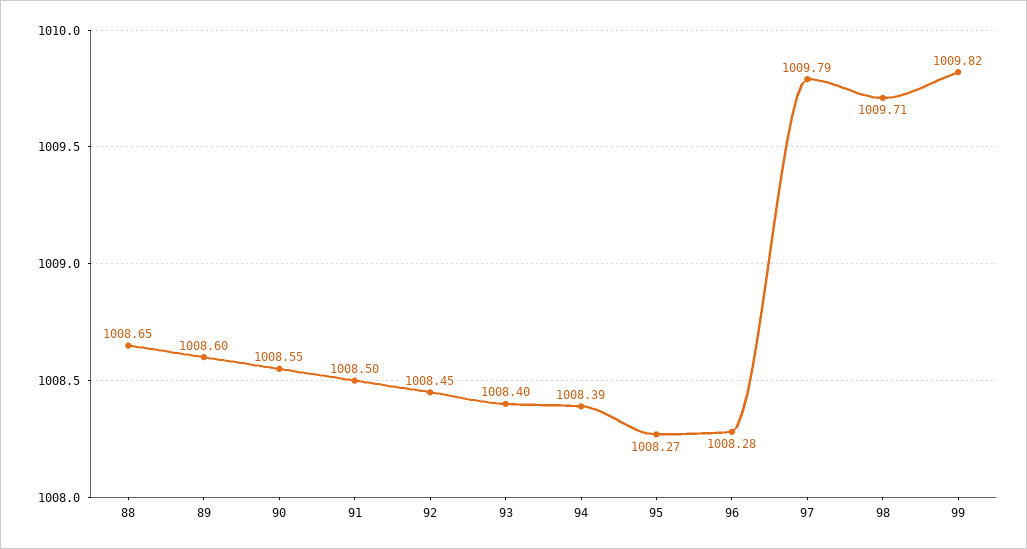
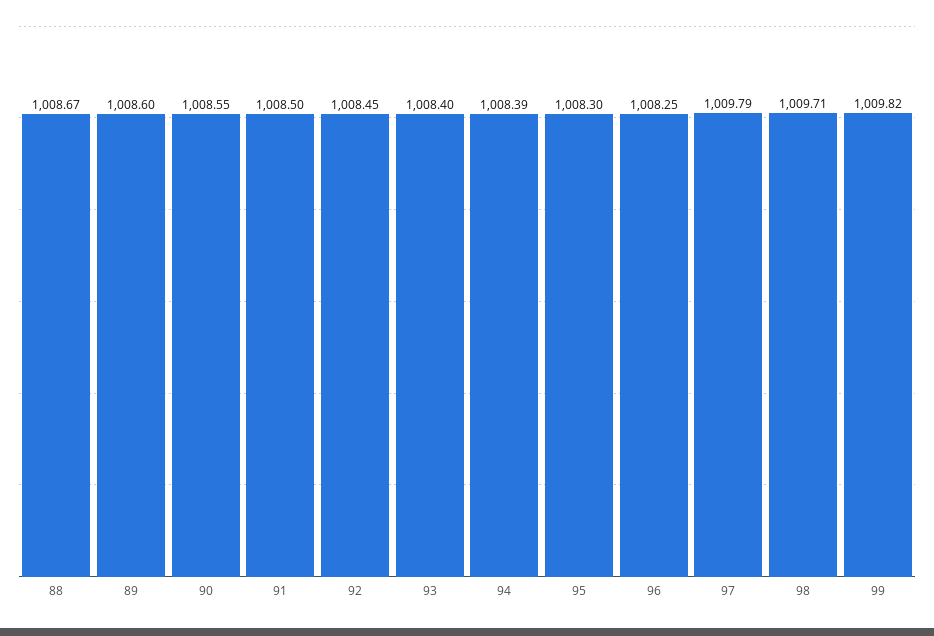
  {
-   "88": 1008.65,
+   "88": 1008.67,
    "89": 1008.6,
    "90": 1008.55,
    "91": 1008.5,
    "92": 1008.45,
    "93": 1008.4,
    "94": 1008.39,
-   "95": 1008.27,
+   "95": 1008.3,
-   "96": 1008.28,
+   "96": 1008.25,
    "97": 1009.79,
    "98": 1009.71,
    "99": 1009.82
  }

